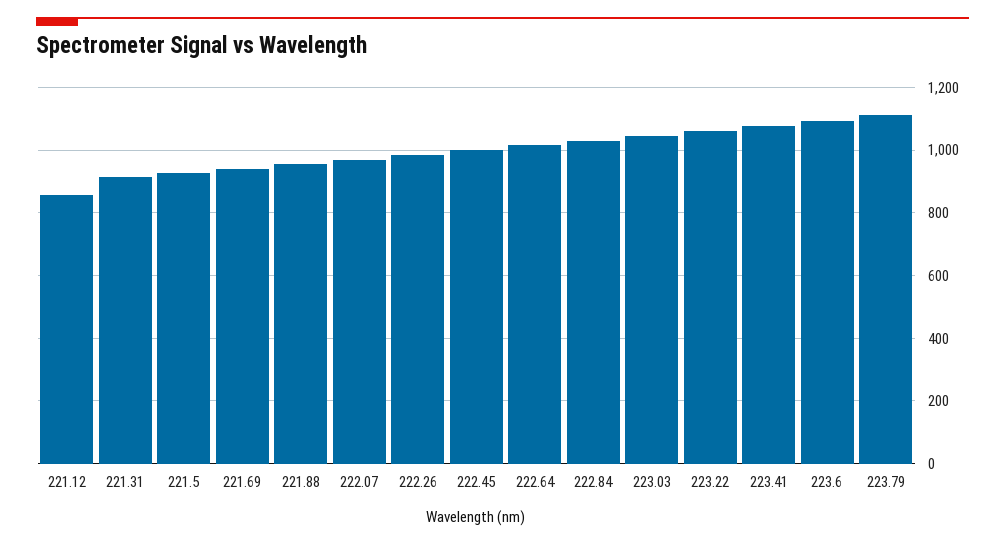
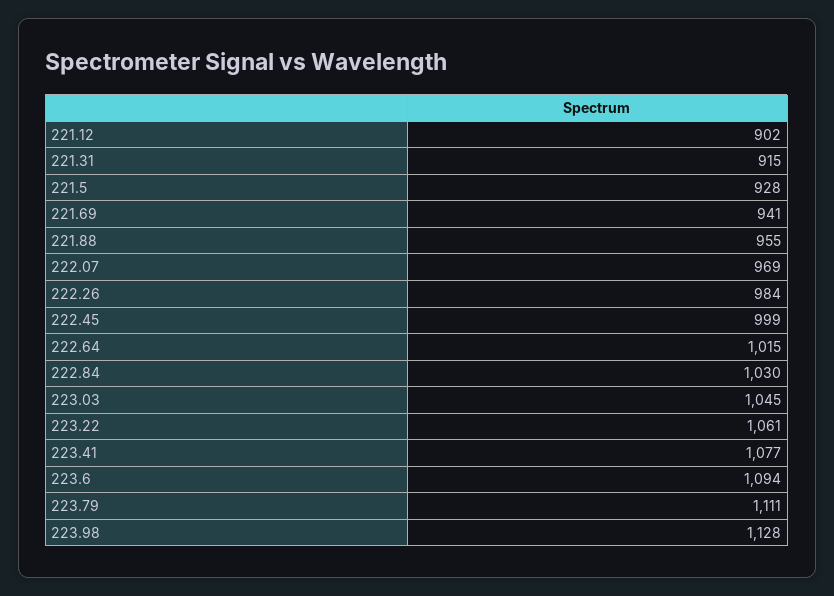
  {
-   "221.12": 860,
+   "221.12": 902,
    "221.31": 915,
    "221.5": 928,
    "221.69": 941,
    "221.88": 955,
    "222.07": 969,
    "222.26": 984,
    "222.45": 999,
    "222.64": 1015,
    "222.84": 1030,
    "223.03": 1045,
    "223.22": 1061,
    "223.41": 1077,
    "223.6": 1094,
-   "223.79": 1111
+   "223.79": 1111,
+   "223.98": 1128
  }

